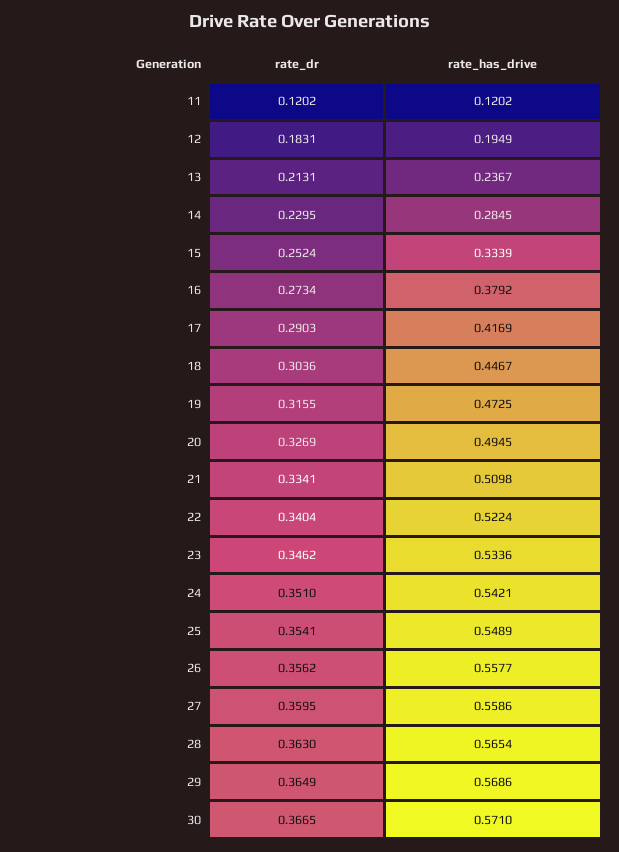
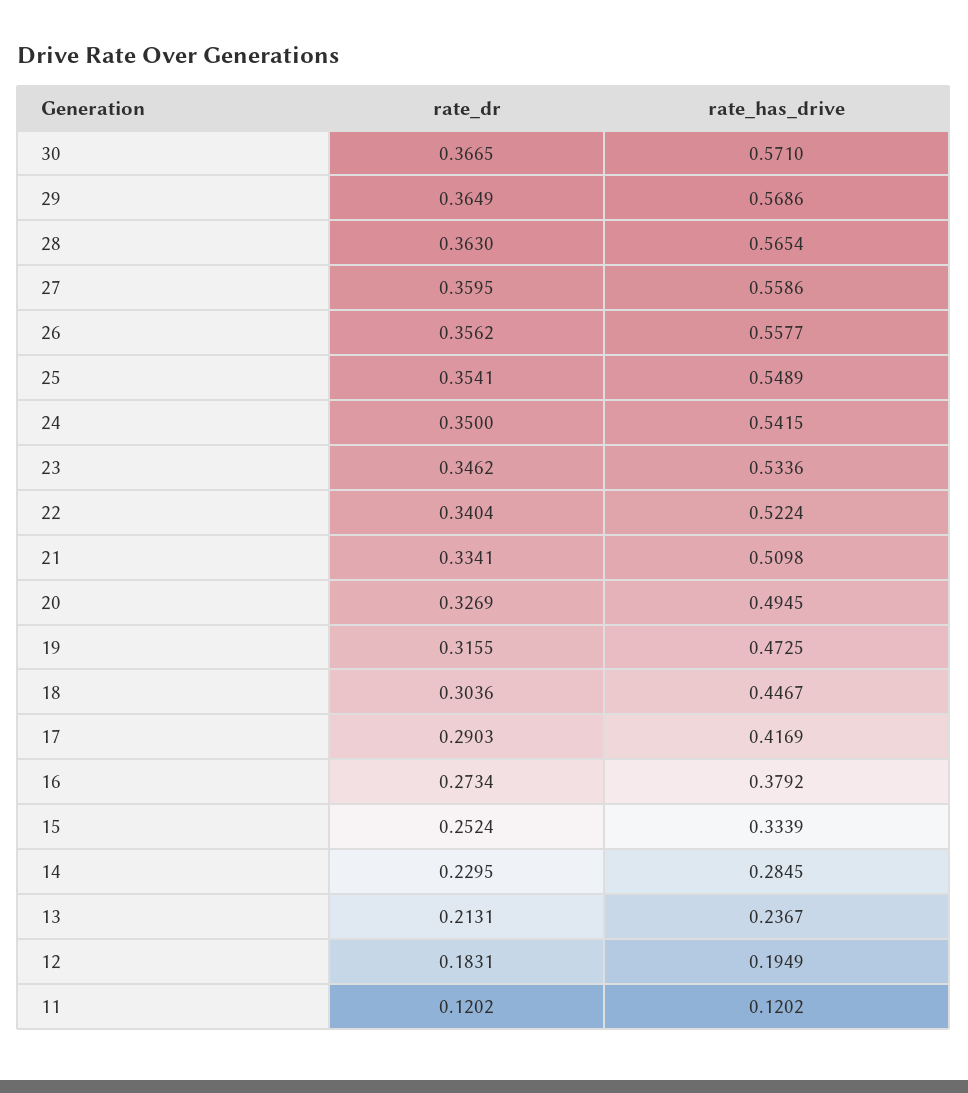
  {
    "rate_dr": {
      "11": 0.1202,
      "12": 0.1831,
      "13": 0.2131,
      "14": 0.2295,
      "15": 0.2524,
      "16": 0.2734,
      "17": 0.2903,
      "18": 0.3036,
      "19": 0.3155,
      "20": 0.3269,
      "21": 0.3341,
      "22": 0.3404,
      "23": 0.3462,
-     "24": 0.351,
+     "24": 0.35,
      "25": 0.3541,
      "26": 0.3562,
      "27": 0.3595,
      "28": 0.363,
      "29": 0.3649,
      "30": 0.3665
    },
    "rate_has_drive": {
      "11": 0.1202,
      "12": 0.1949,
      "13": 0.2367,
      "14": 0.2845,
      "15": 0.3339,
      "16": 0.3792,
      "17": 0.4169,
      "18": 0.4467,
      "19": 0.4725,
      "20": 0.4945,
      "21": 0.5098,
      "22": 0.5224,
      "23": 0.5336,
-     "24": 0.5421,
+     "24": 0.5415,
      "25": 0.5489,
      "26": 0.5577,
      "27": 0.5586,
      "28": 0.5654,
      "29": 0.5686,
      "30": 0.571
    }
  }

